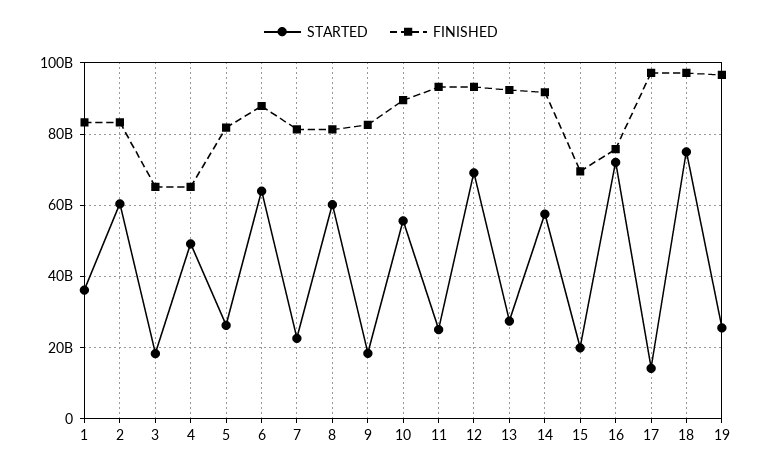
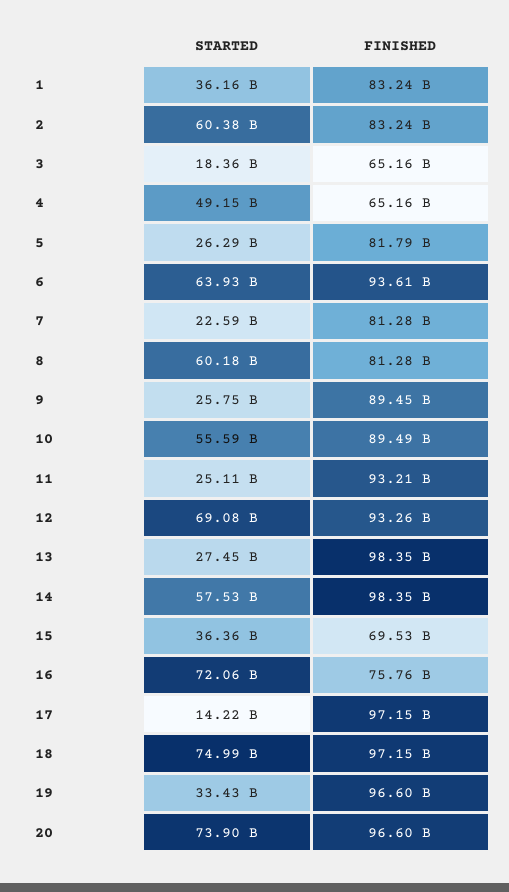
  {
    "STARTED": {
      "1": 36160000000,
      "2": 60380000000,
      "3": 18360000000,
      "4": 49150000000,
      "5": 26290000000,
      "6": 63930000000,
      "7": 22590000000,
      "8": 60180000000,
-     "9": 18000000000,
+     "9": 25750000000,
      "10": 55590000000,
      "11": 25110000000,
      "12": 69080000000,
      "13": 27450000000,
      "14": 57530000000,
-     "15": 20000000000,
+     "15": 36360000000,
      "16": 72060000000,
      "17": 14220000000,
      "18": 74990000000,
-     "19": 26000000000
+     "19": 33430000000,
+     "20": 73900000000
    },
    "FINISHED": {
      "1": 83240000000,
      "2": 83240000000,
      "3": 65160000000,
      "4": 65160000000,
      "5": 81790000000,
-     "6": 88000000000,
+     "6": 93610000000,
      "7": 81280000000,
      "8": 81280000000,
-     "9": 82000000000,
+     "9": 89450000000,
      "10": 89490000000,
      "11": 93210000000,
      "12": 93260000000,
-     "13": 92000000000,
+     "13": 98350000000,
-     "14": 92000000000,
+     "14": 98350000000,
      "15": 69530000000,
      "16": 75760000000,
      "17": 97150000000,
      "18": 97150000000,
-     "19": 96600000000
+     "19": 96600000000,
+     "20": 96600000000
    }
  }

